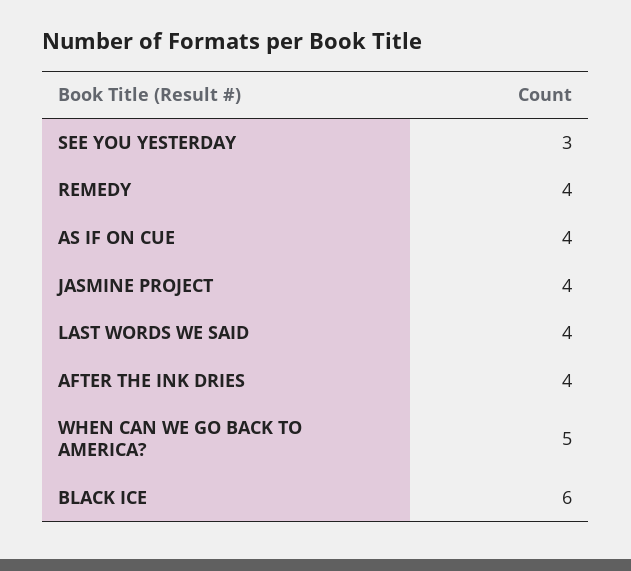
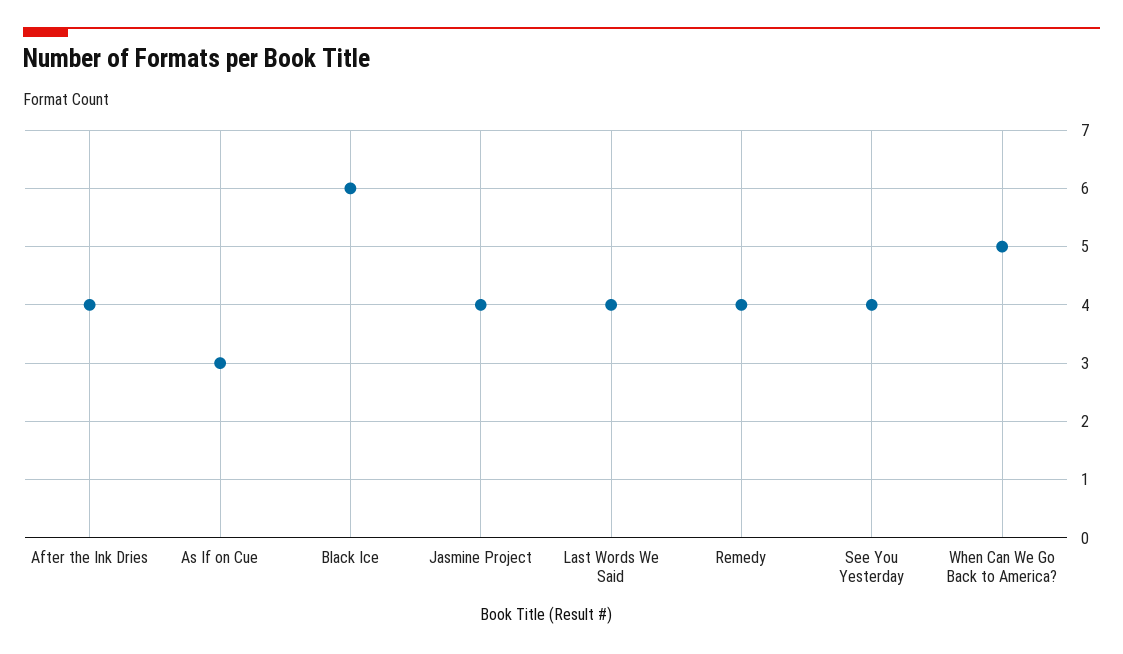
  {
-   "SEE YOU YESTERDAY": 3,
+   "SEE YOU YESTERDAY": 4,
    "REMEDY": 4,
-   "AS IF ON CUE": 4,
+   "AS IF ON CUE": 3,
    "JASMINE PROJECT": 4,
    "LAST WORDS WE SAID": 4,
    "AFTER THE INK DRIES": 4,
    "WHEN CAN WE GO BACK TO AMERICA?": 5,
    "BLACK ICE": 6
  }

